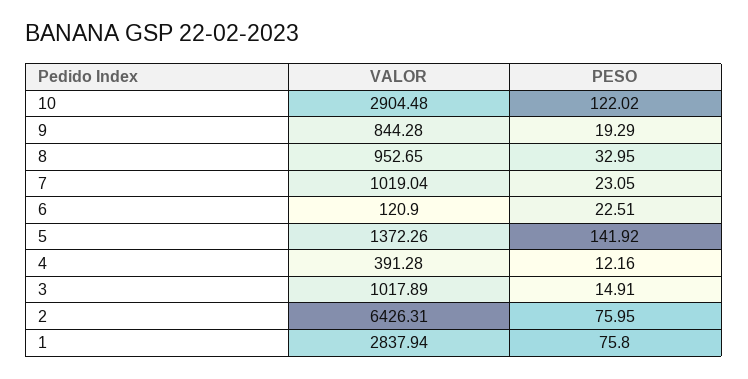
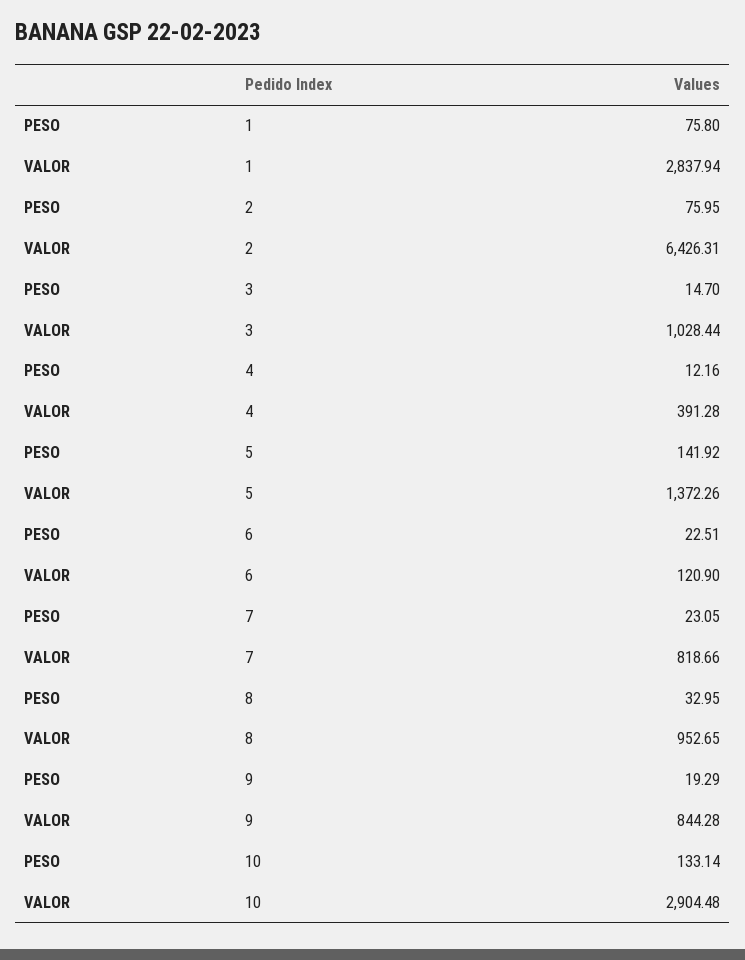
  {
    "VALOR": {
      "10": 2904.48,
      "9": 844.28,
      "8": 952.65,
-     "7": 1019.04,
+     "7": 818.66,
      "6": 120.9,
      "5": 1372.26,
      "4": 391.28,
-     "3": 1017.89,
+     "3": 1028.44,
      "2": 6426.31,
      "1": 2837.94
    },
    "PESO": {
-     "10": 122.02,
+     "10": 133.14,
      "9": 19.29,
      "8": 32.95,
      "7": 23.05,
      "6": 22.51,
      "5": 141.92,
      "4": 12.16,
-     "3": 14.91,
+     "3": 14.7,
      "2": 75.95,
      "1": 75.8
    }
  }

